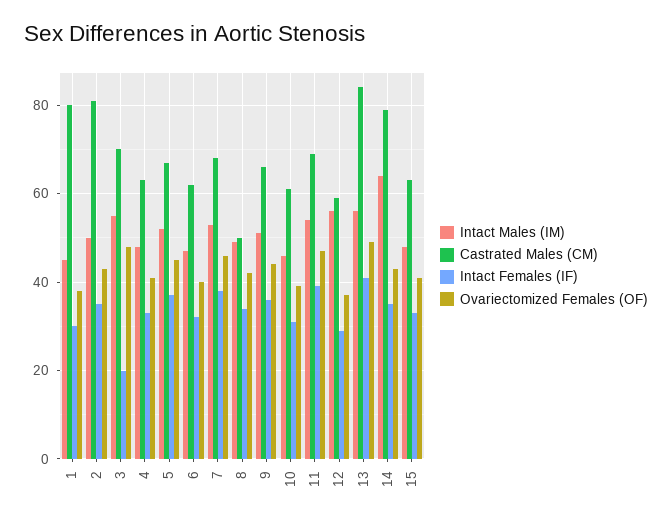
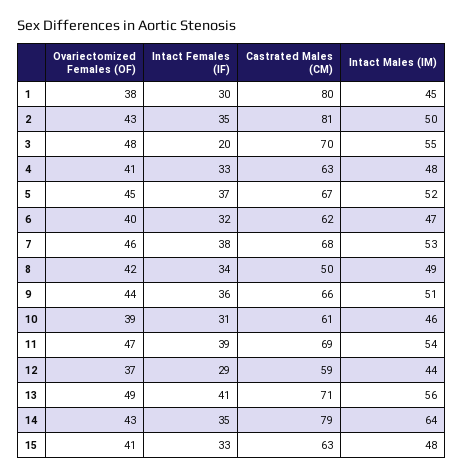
  {
    "Intact Males (IM)": {
      "1": 45,
      "2": 50,
      "3": 55,
      "4": 48,
      "5": 52,
      "6": 47,
      "7": 53,
      "8": 49,
      "9": 51,
      "10": 46,
      "11": 54,
-     "12": 55,
+     "12": 44,
      "13": 56,
      "14": 64,
      "15": 48
    },
    "Castrated Males (CM)": {
      "1": 80,
      "2": 81,
      "3": 70,
      "4": 63,
      "5": 67,
      "6": 62,
      "7": 68,
      "8": 50,
      "9": 66,
      "10": 61,
      "11": 69,
      "12": 59,
-     "13": 85,
+     "13": 71,
      "14": 79,
      "15": 63
    },
    "Intact Females (IF)": {
      "1": 30,
      "2": 35,
      "3": 20,
      "4": 33,
      "5": 37,
      "6": 32,
      "7": 38,
      "8": 34,
      "9": 36,
      "10": 31,
      "11": 39,
      "12": 29,
      "13": 41,
      "14": 35,
      "15": 33
    },
    "Ovariectomized Females (OF)": {
      "1": 38,
      "2": 43,
      "3": 48,
      "4": 41,
      "5": 45,
      "6": 40,
      "7": 46,
      "8": 42,
      "9": 44,
      "10": 39,
      "11": 47,
      "12": 37,
      "13": 49,
      "14": 43,
      "15": 41
    }
  }

